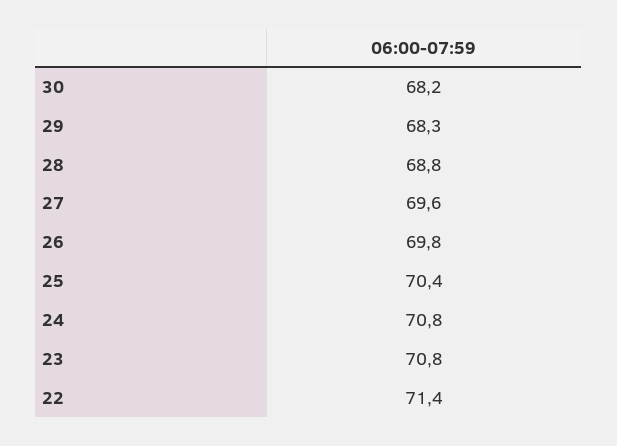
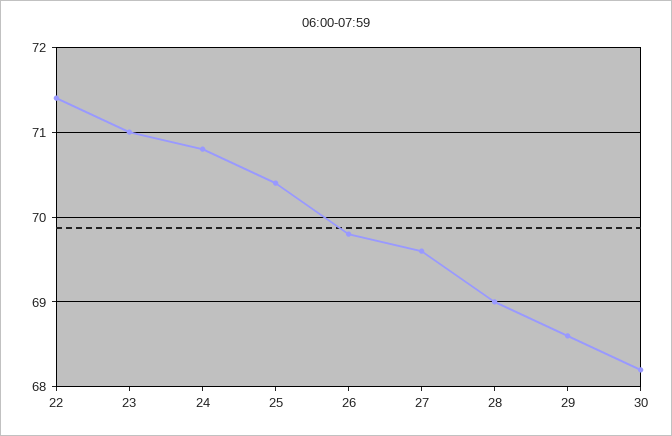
  {
    "30": 68.2,
-   "29": 68.3,
+   "29": 68.6,
-   "28": 68.8,
+   "28": 69,
    "27": 69.6,
    "26": 69.8,
    "25": 70.4,
    "24": 70.8,
-   "23": 70.8,
+   "23": 71,
    "22": 71.4
  }

